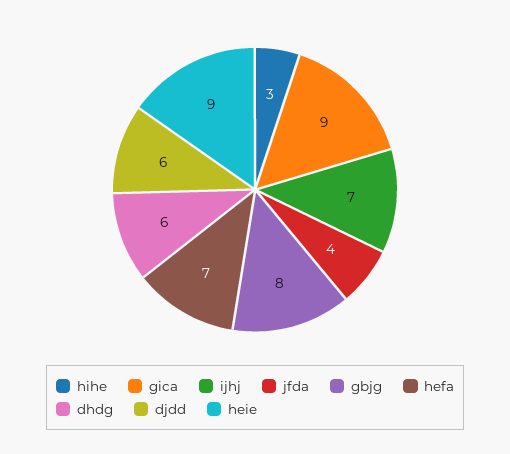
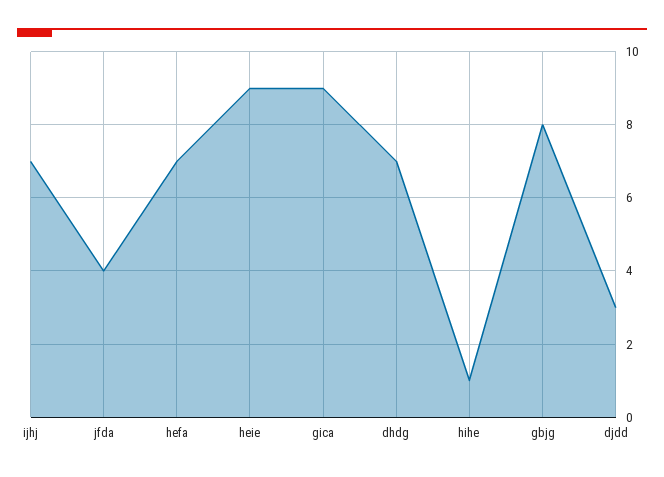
  {
-   "hihe": 3,
+   "hihe": 1,
    "gica": 9,
    "ijhj": 7,
    "jfda": 4,
    "gbjg": 8,
    "hefa": 7,
-   "dhdg": 6,
+   "dhdg": 7,
-   "djdd": 6,
+   "djdd": 3,
    "heie": 9
  }

